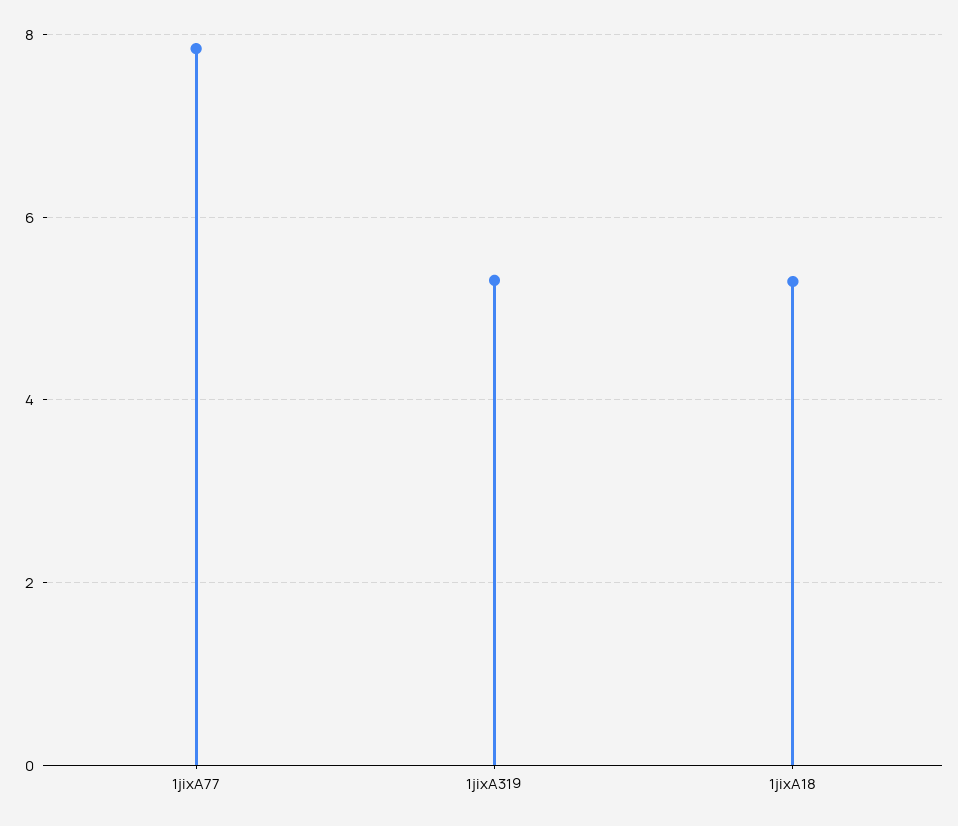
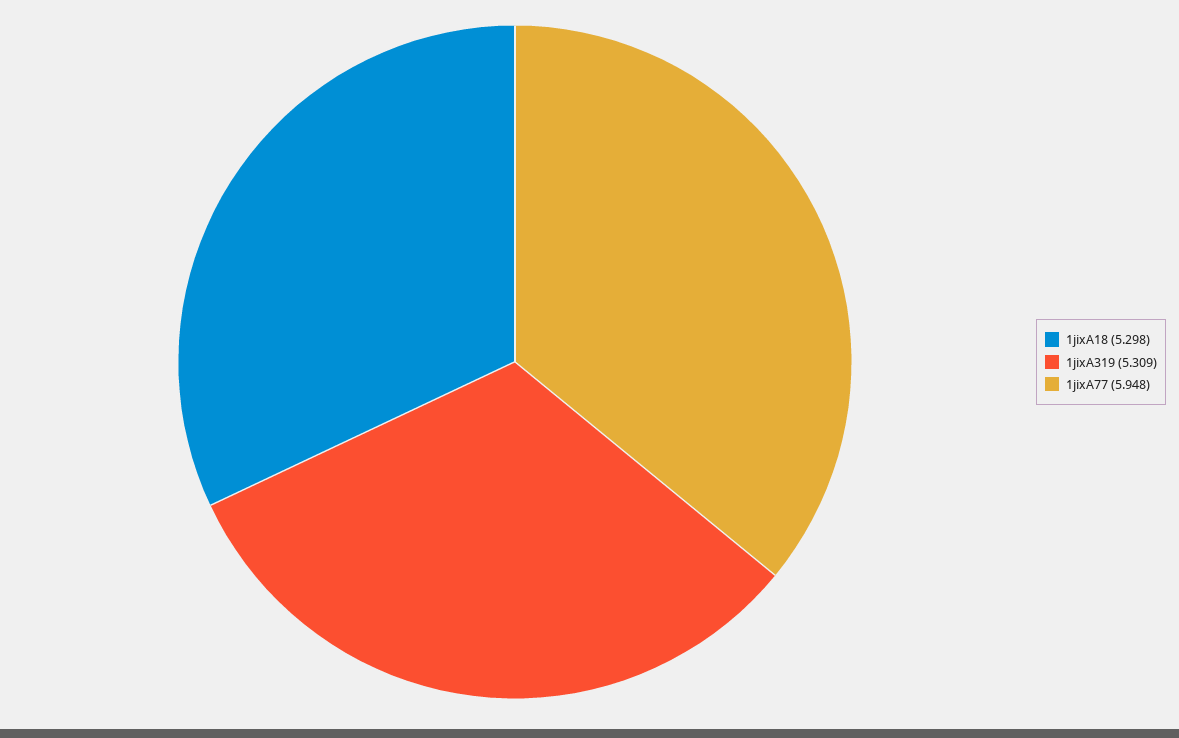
  {
-   "1jixA77": 7.8,
+   "1jixA77": 5.948,
    "1jixA319": 5.309,
    "1jixA18": 5.298
  }

